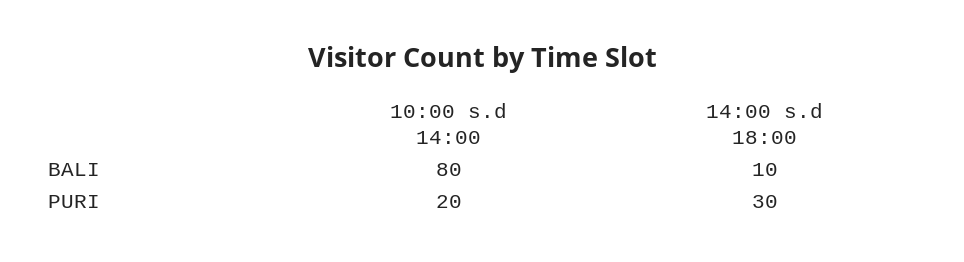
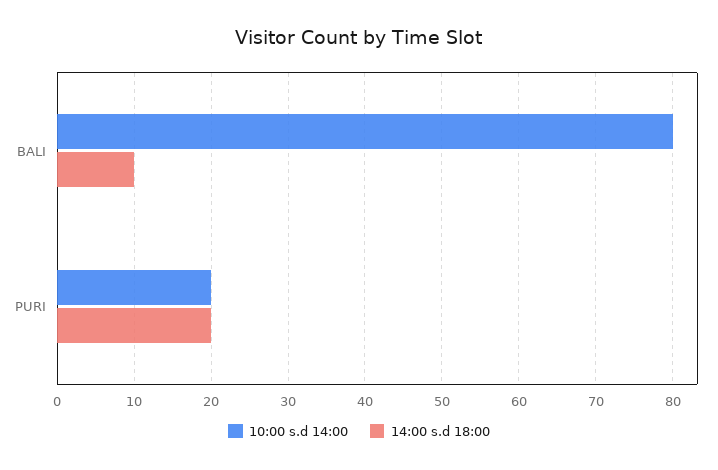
  {
    "10:00 s.d 14:00": {
      "BALI": 80,
      "PURI": 20
    },
    "14:00 s.d 18:00": {
      "BALI": 10,
-     "PURI": 30
+     "PURI": 20
    }
  }

